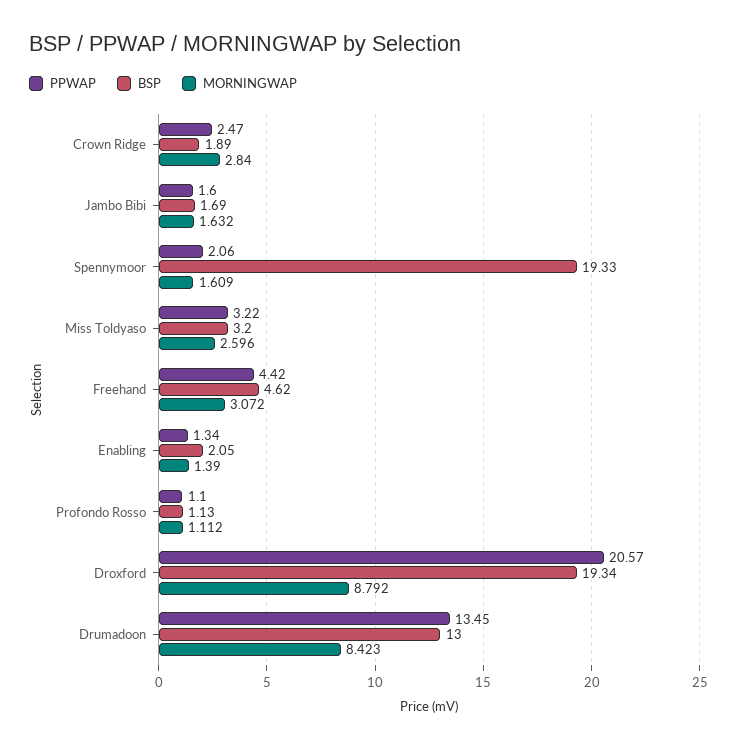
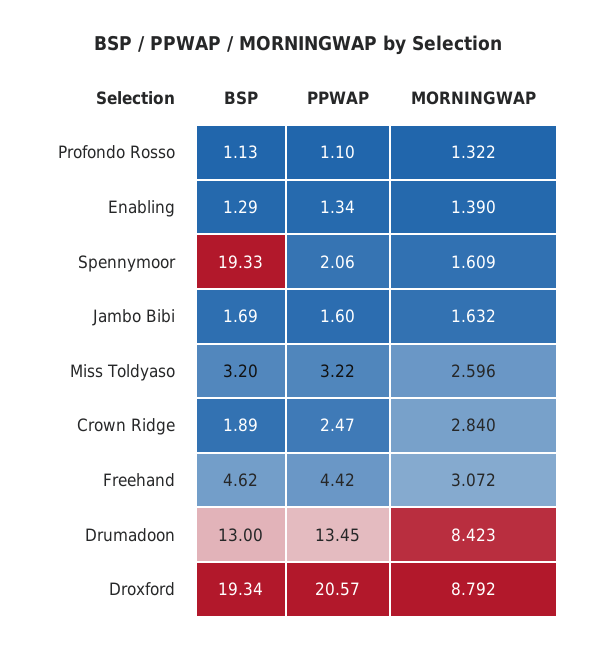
  {
    "PPWAP": {
      "Crown Ridge": 2.47,
      "Jambo Bibi": 1.6,
      "Spennymoor": 2.06,
      "Miss Toldyaso": 3.22,
      "Freehand": 4.42,
      "Enabling": 1.34,
      "Profondo Rosso": 1.1,
      "Droxford": 20.57,
      "Drumadoon": 13.45
    },
    "BSP": {
      "Crown Ridge": 1.89,
      "Jambo Bibi": 1.69,
      "Spennymoor": 19.33,
      "Miss Toldyaso": 3.2,
      "Freehand": 4.62,
-     "Enabling": 2.05,
+     "Enabling": 1.29,
      "Profondo Rosso": 1.13,
      "Droxford": 19.34,
      "Drumadoon": 13
    },
    "MORNINGWAP": {
      "Crown Ridge": 2.84,
      "Jambo Bibi": 1.632,
      "Spennymoor": 1.609,
      "Miss Toldyaso": 2.596,
      "Freehand": 3.072,
      "Enabling": 1.39,
-     "Profondo Rosso": 1.112,
+     "Profondo Rosso": 1.322,
      "Droxford": 8.792,
      "Drumadoon": 8.423
    }
  }

